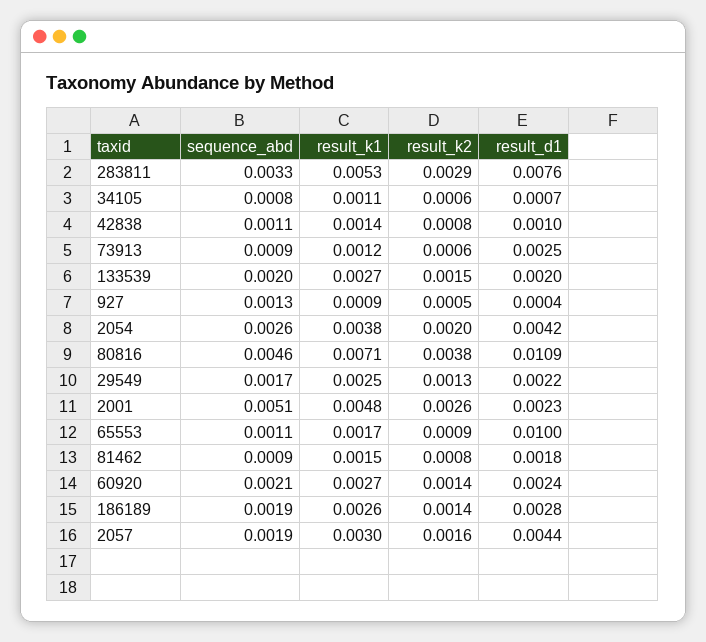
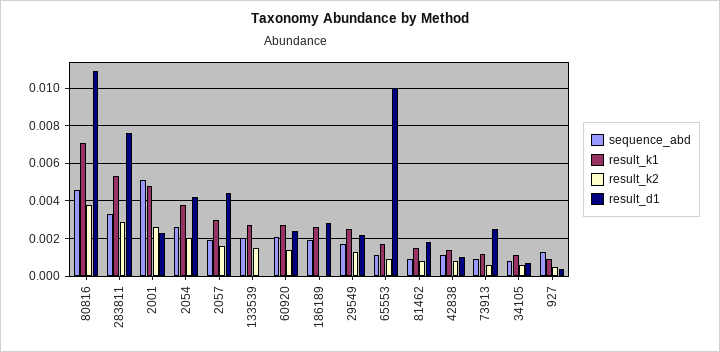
  {
    "sequence_abd": {
      "283811": 0.0033,
      "34105": 0.0008,
      "42838": 0.0011,
      "73913": 0.0009,
      "133539": 0.002,
      "927": 0.0013,
      "2054": 0.0026,
      "80816": 0.0046,
      "29549": 0.0017,
      "2001": 0.0051,
      "65553": 0.0011,
      "81462": 0.0009,
      "60920": 0.0021,
      "186189": 0.0019,
      "2057": 0.0019
    },
    "result_k1": {
      "283811": 0.0053,
      "34105": 0.0011,
      "42838": 0.0014,
      "73913": 0.0012,
      "133539": 0.0027,
      "927": 0.0009,
      "2054": 0.0038,
      "80816": 0.0071,
      "29549": 0.0025,
      "2001": 0.0048,
      "65553": 0.0017,
      "81462": 0.0015,
      "60920": 0.0027,
      "186189": 0.0026,
      "2057": 0.003
    },
    "result_k2": {
      "283811": 0.0029,
      "34105": 0.0006,
      "42838": 0.0008,
      "73913": 0.0006,
      "133539": 0.0015,
      "927": 0.0005,
      "2054": 0.002,
      "80816": 0.0038,
      "29549": 0.0013,
      "2001": 0.0026,
      "65553": 0.0009,
      "81462": 0.0008,
      "60920": 0.0014,
-     "186189": 0.0014,
+     "186189": 0,
      "2057": 0.0016
    },
    "result_d1": {
      "283811": 0.0076,
      "34105": 0.0007,
      "42838": 0.001,
      "73913": 0.0025,
-     "133539": 0.002,
+     "133539": 0,
      "927": 0.0004,
      "2054": 0.0042,
      "80816": 0.0109,
      "29549": 0.0022,
      "2001": 0.0023,
      "65553": 0.01,
      "81462": 0.0018,
      "60920": 0.0024,
      "186189": 0.0028,
      "2057": 0.0044
    }
  }

